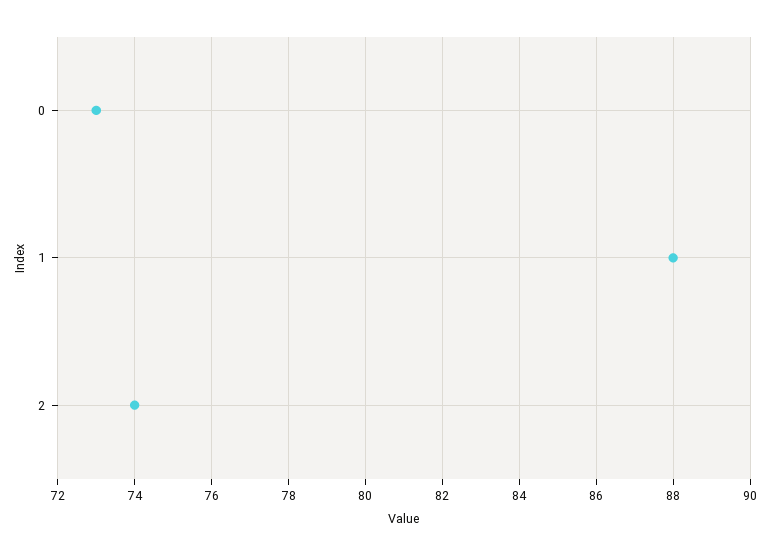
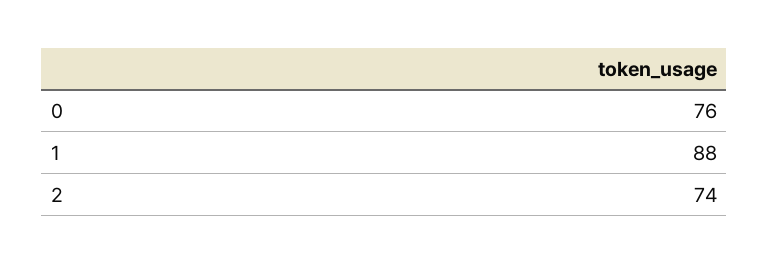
  {
-   "0": 73,
+   "0": 76,
    "1": 88,
    "2": 74
  }

